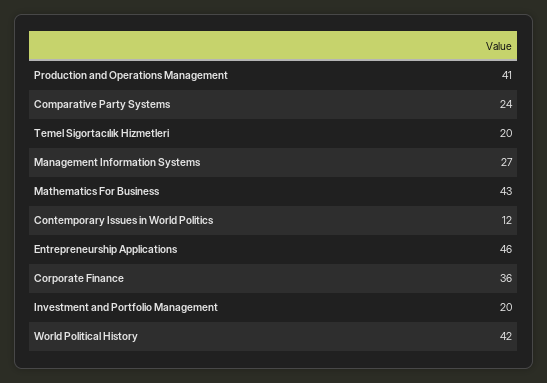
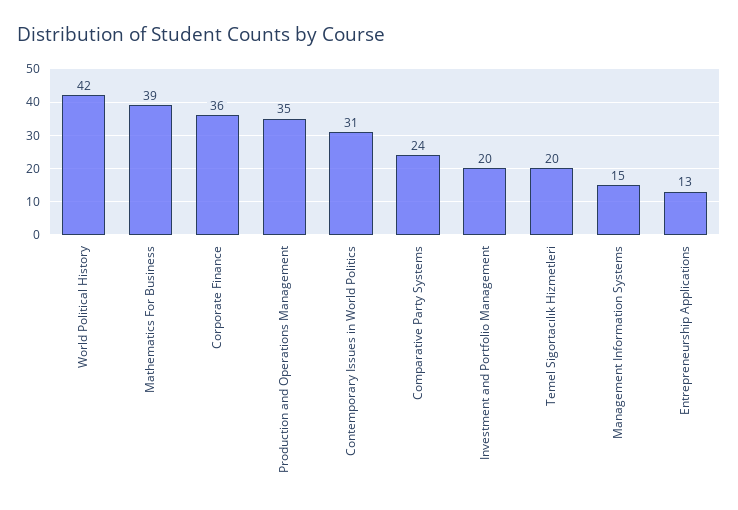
  {
-   "Production and Operations Management": 41,
+   "Production and Operations Management": 35,
    "Comparative Party Systems": 24,
    "Temel Sigortacılık Hizmetleri": 20,
-   "Management Information Systems": 27,
+   "Management Information Systems": 15,
-   "Mathematics For Business": 43,
+   "Mathematics For Business": 39,
-   "Contemporary Issues in World Politics": 12,
+   "Contemporary Issues in World Politics": 31,
-   "Entrepreneurship Applications": 46,
+   "Entrepreneurship Applications": 13,
    "Corporate Finance": 36,
    "Investment and Portfolio Management": 20,
    "World Political History": 42
  }

